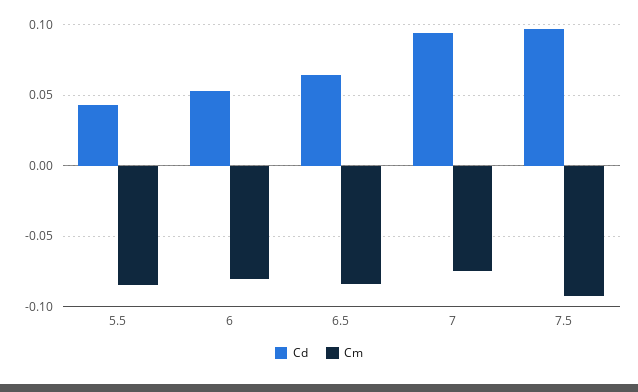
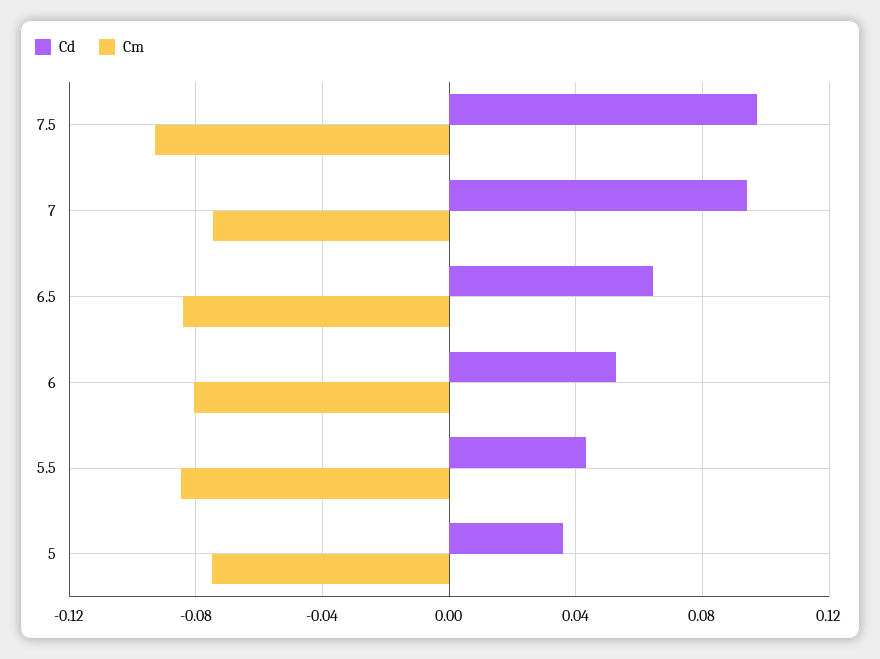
  {
    "Cd": {
      "5.5": 0.045,
      "6": 0.055,
      "6.5": 0.065,
      "7": 0.095,
-     "7.5": 0.095
+     "7.5": 0.095,
+     "5": 0.035
    },
    "Cm": {
      "5.5": -0.085,
      "6": -0.08,
      "6.5": -0.085,
      "7": -0.075,
-     "7.5": -0.095
+     "7.5": -0.095,
+     "5": -0.075
    }
  }

